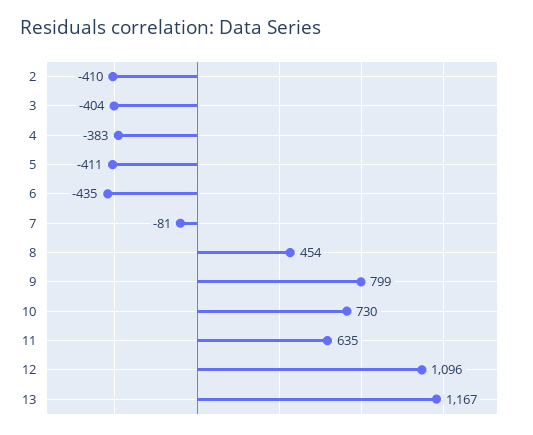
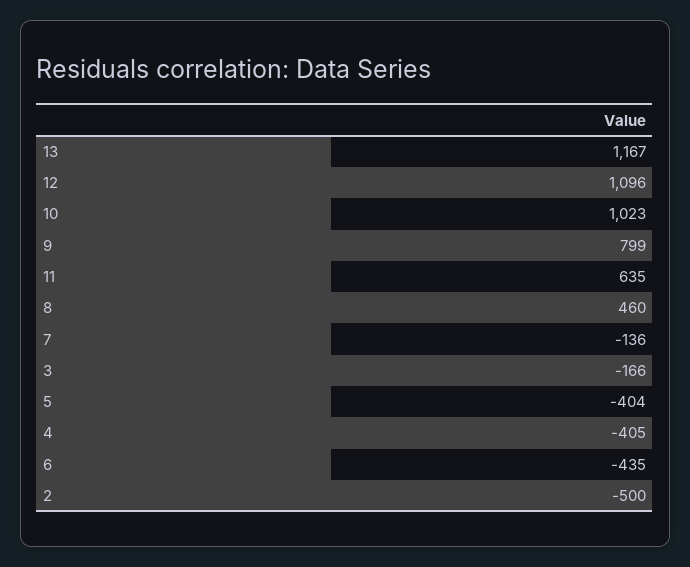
  {
-   "2": -410,
+   "2": -500,
-   "3": -404,
+   "3": -166,
-   "4": -383,
+   "4": -405,
-   "5": -411,
+   "5": -404,
    "6": -435,
-   "7": -81,
+   "7": -136,
-   "8": 454,
+   "8": 460,
    "9": 799,
-   "10": 730,
+   "10": 1023,
    "11": 635,
    "12": 1096,
    "13": 1167
  }

